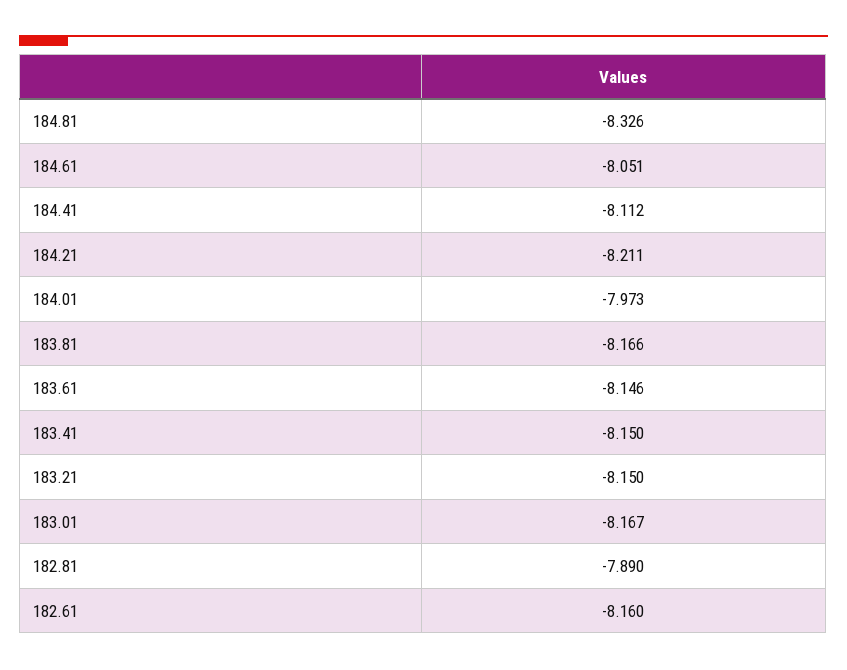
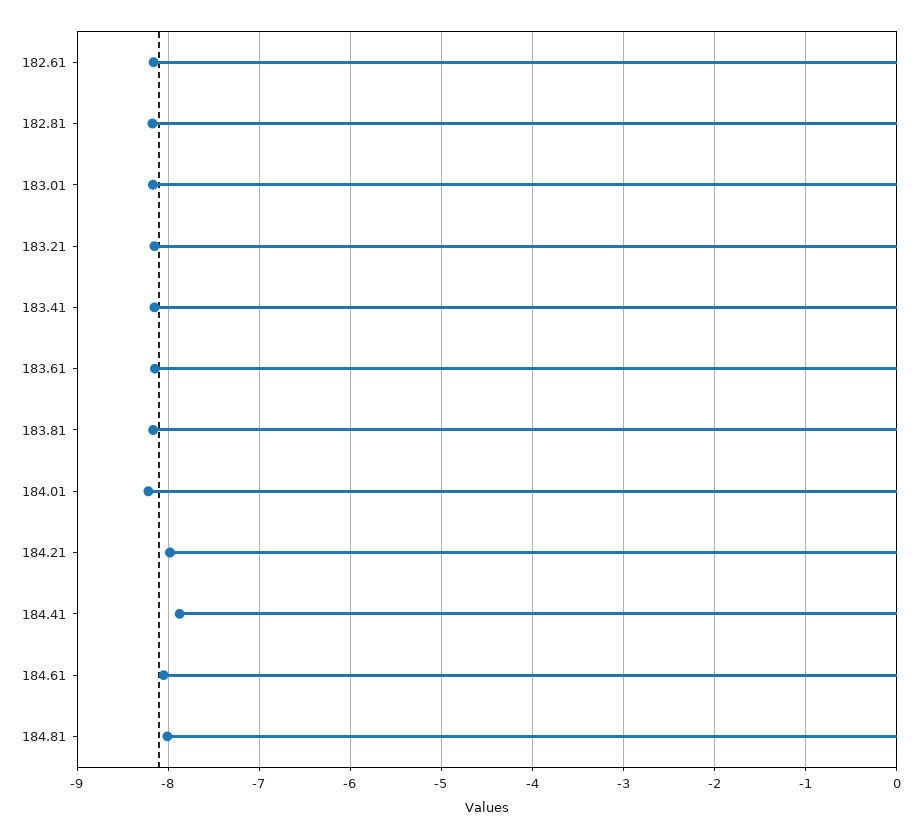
  {
-   "184.81": -8.326,
+   "184.81": -8,
    "184.61": -8.051,
-   "184.41": -8.112,
+   "184.41": -7.9,
-   "184.21": -8.211,
+   "184.21": -8,
-   "184.01": -7.973,
+   "184.01": -8.2,
    "183.81": -8.166,
    "183.61": -8.146,
    "183.41": -8.15,
    "183.21": -8.15,
    "183.01": -8.167,
-   "182.81": -7.89,
+   "182.81": -8.2,
    "182.61": -8.16
  }

